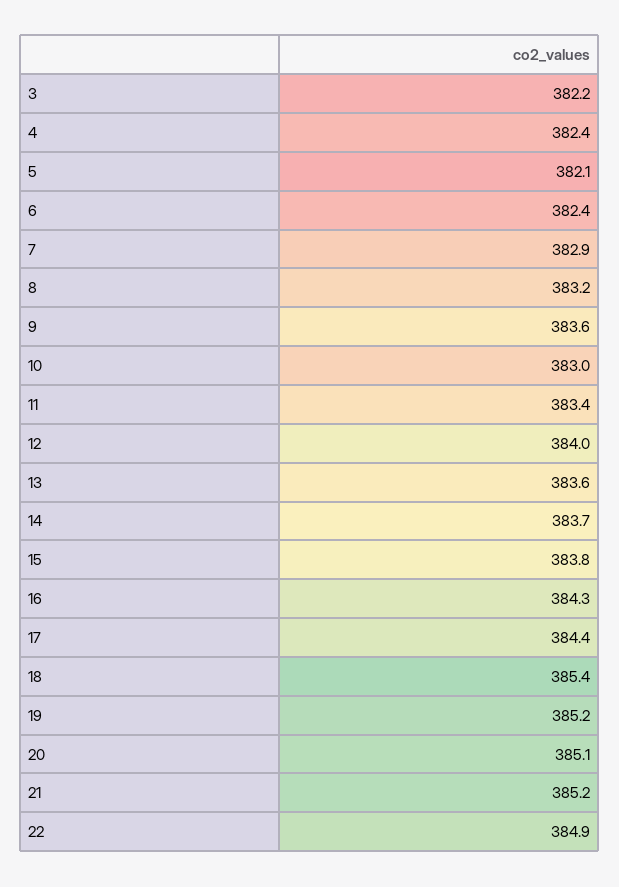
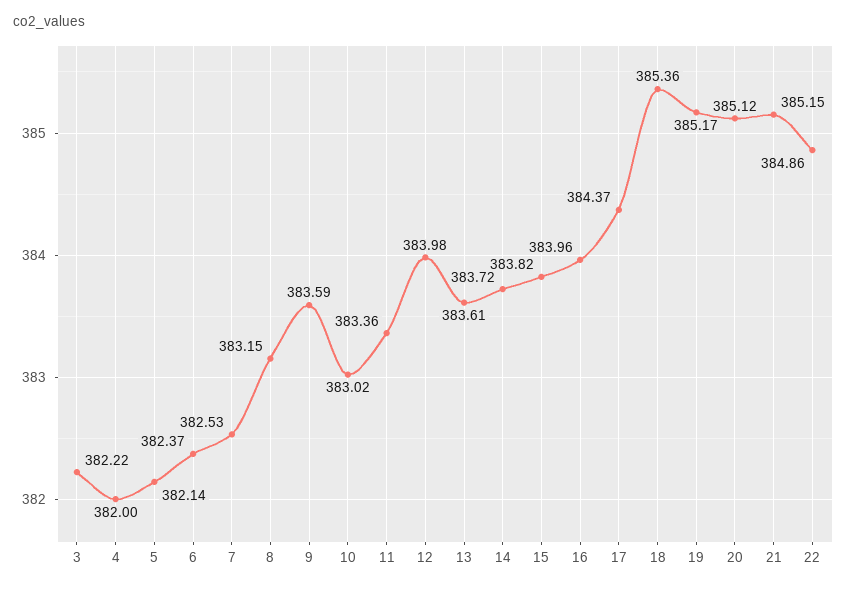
  {
    "3": 382.22,
-   "4": 382.4,
+   "4": 382,
    "5": 382.14,
    "6": 382.37,
-   "7": 382.9,
+   "7": 382.53,
    "8": 383.15,
    "9": 383.59,
    "10": 383.02,
    "11": 383.36,
    "12": 383.98,
    "13": 383.61,
    "14": 383.72,
    "15": 383.82,
-   "16": 384.3,
+   "16": 383.96,
    "17": 384.37,
    "18": 385.36,
    "19": 385.17,
    "20": 385.12,
    "21": 385.15,
    "22": 384.86
  }

